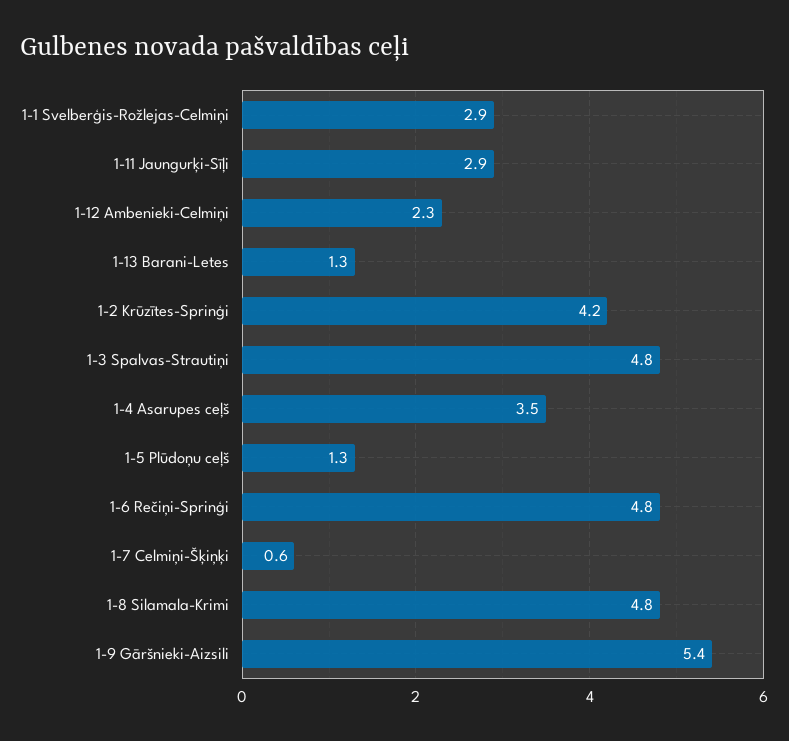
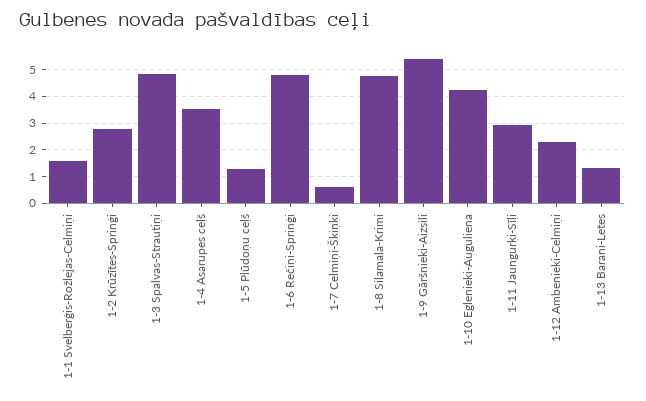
  {
-   "1-1 Svelberģis-Rožlejas-Celmiņi": 2.9,
+   "1-1 Svelberģis-Rožlejas-Celmiņi": 1.5,
    "1-11 Jaungurķi-Sīļi": 2.9,
    "1-12 Ambenieki-Celmiņi": 2.3,
    "1-13 Barani-Letes": 1.3,
-   "1-2 Krūzītes-Sprinģi": 4.2,
+   "1-2 Krūzītes-Sprinģi": 2.75,
    "1-3 Spalvas-Strautiņi": 4.8,
    "1-4 Asarupes ceļš": 3.5,
    "1-5 Plūdoņu ceļš": 1.3,
    "1-6 Rečiņi-Sprinģi": 4.8,
    "1-7 Celmiņi-Šķiņķi": 0.6,
    "1-8 Silamala-Krimi": 4.8,
-   "1-9 Gāršnieki-Aizsili": 5.4
+   "1-9 Gāršnieki-Aizsili": 5.4,
+   "1-10 Eglenieki-Auguliena": 4.25
  }

